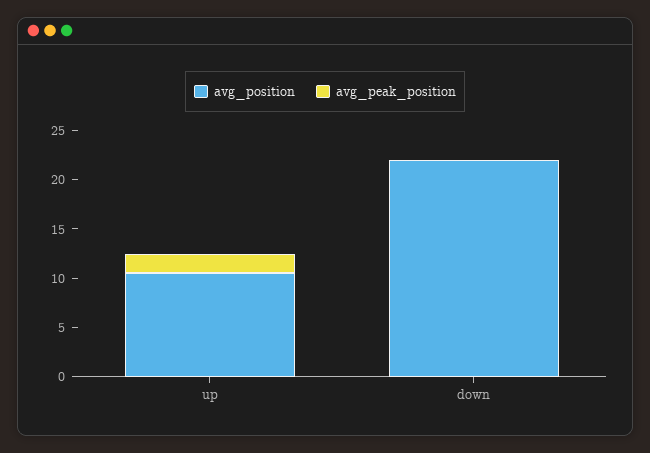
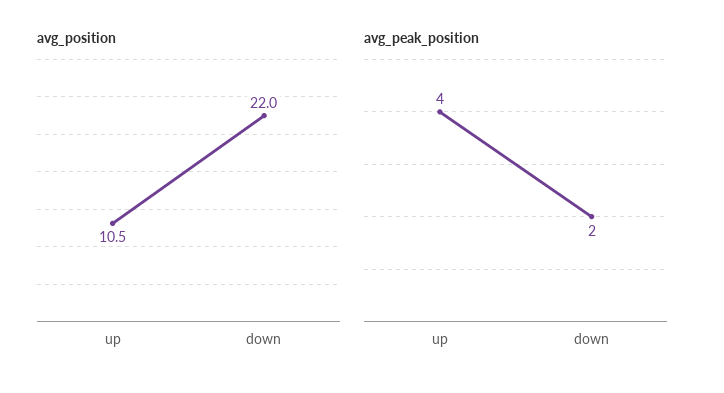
  {
    "avg_position": {
      "up": 10.5,
      "down": 22
    },
    "avg_peak_position": {
-     "up": 2,
+     "up": 4,
-     "down": 0
+     "down": 2
    }
  }

